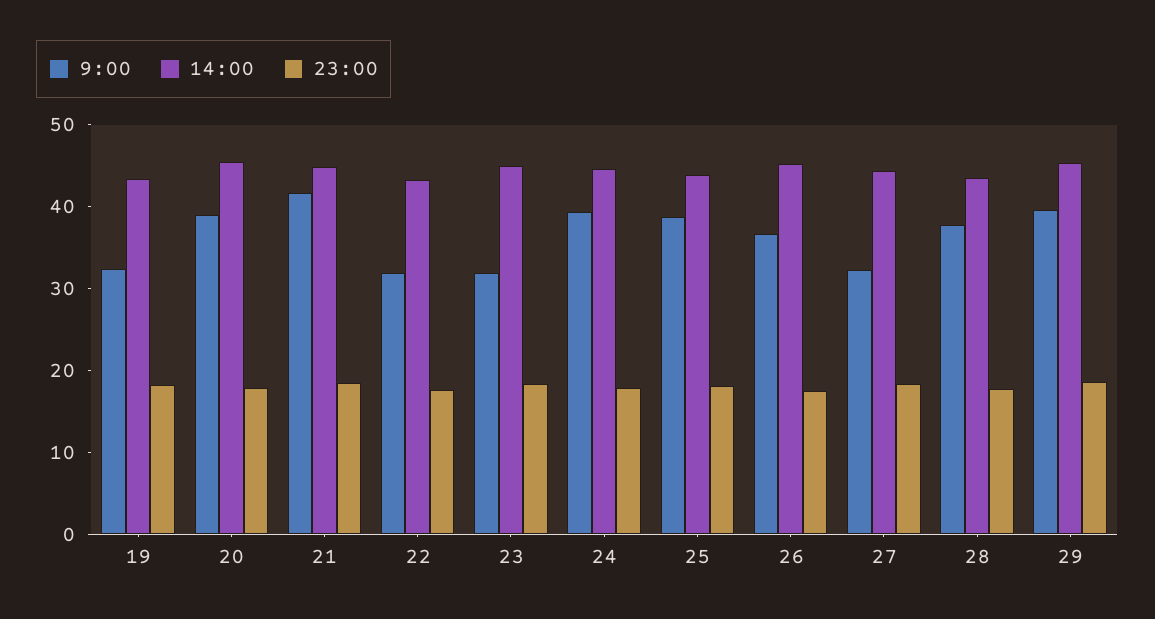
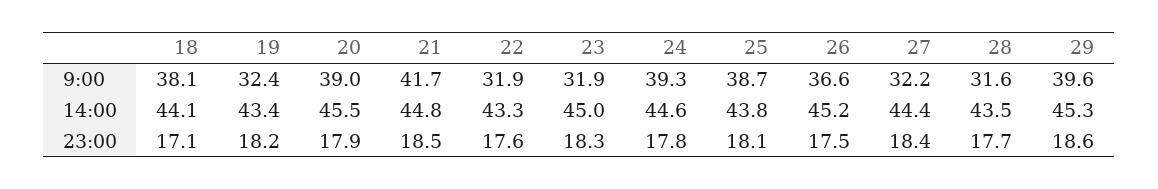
  {
    "9:00": {
      "19": 32.4,
      "20": 39,
      "21": 41.7,
      "22": 31.9,
      "23": 31.9,
      "24": 39.3,
      "25": 38.7,
      "26": 36.6,
      "27": 32.2,
-     "28": 38,
+     "28": 31.6,
-     "29": 39.6
+     "29": 39.6,
+     "18": 38.1
    },
    "14:00": {
      "19": 43.4,
      "20": 45.5,
      "21": 44.8,
      "22": 43.3,
      "23": 45,
      "24": 44.6,
      "25": 43.8,
      "26": 45.2,
      "27": 44.4,
      "28": 43.5,
-     "29": 45.3
+     "29": 45.3,
+     "18": 44.1
    },
    "23:00": {
      "19": 18.2,
      "20": 17.9,
      "21": 18.5,
      "22": 17.6,
      "23": 18.3,
      "24": 17.8,
      "25": 18.1,
      "26": 17.5,
      "27": 18.4,
      "28": 17.7,
-     "29": 18.6
+     "29": 18.6,
+     "18": 17.1
    }
  }

